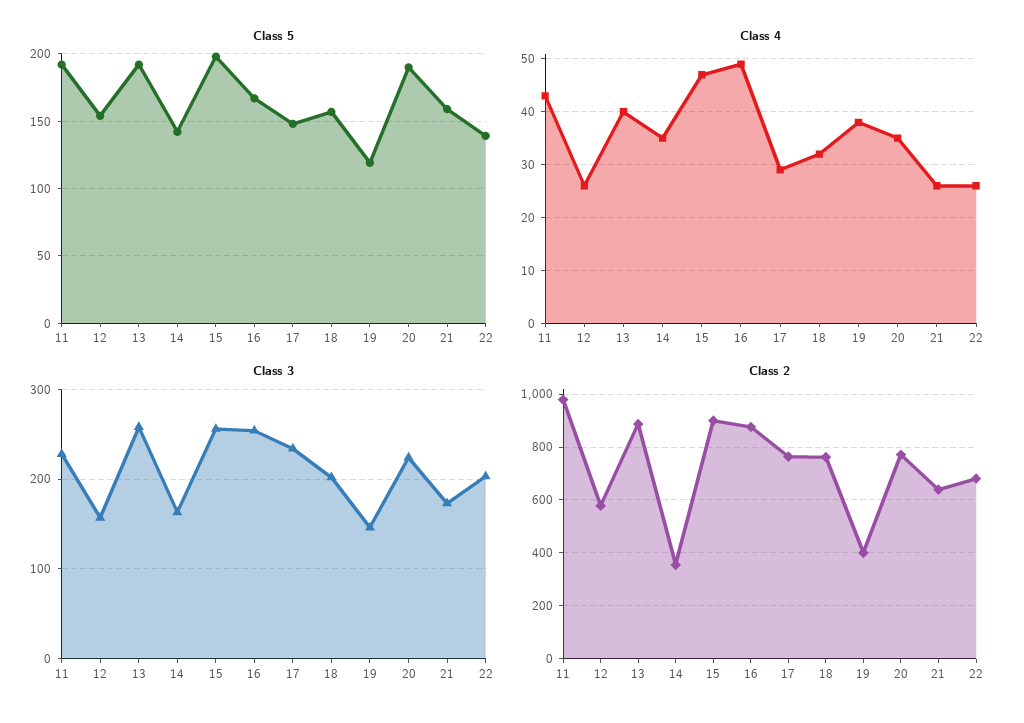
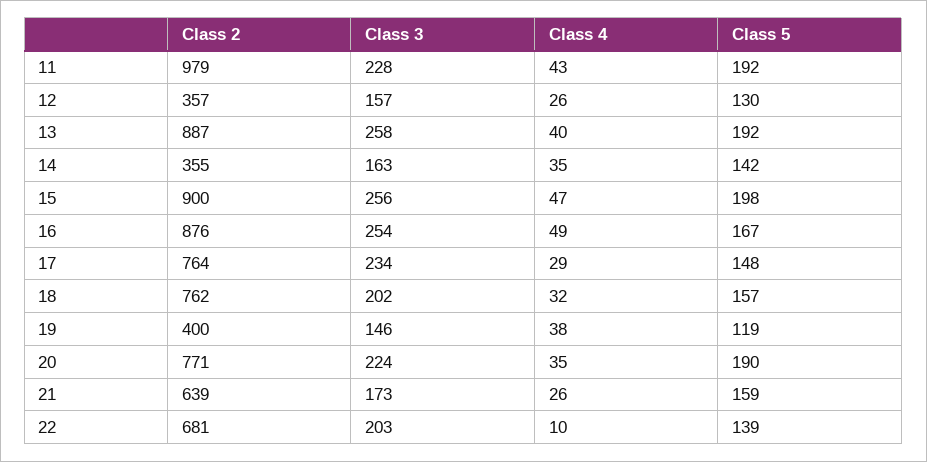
  {
    "Class 5": {
      "11": 192,
-     "12": 155,
+     "12": 130,
      "13": 192,
      "14": 142,
      "15": 198,
      "16": 167,
      "17": 148,
      "18": 157,
      "19": 119,
      "20": 190,
      "21": 159,
      "22": 139
    },
    "Class 4": {
      "11": 43,
      "12": 26,
      "13": 40,
      "14": 35,
      "15": 47,
      "16": 49,
      "17": 29,
      "18": 32,
      "19": 38,
      "20": 35,
      "21": 26,
-     "22": 25
+     "22": 10
    },
    "Class 3": {
      "11": 228,
      "12": 157,
      "13": 258,
      "14": 163,
      "15": 256,
      "16": 254,
      "17": 234,
      "18": 202,
      "19": 146,
      "20": 224,
      "21": 173,
      "22": 203
    },
    "Class 2": {
      "11": 979,
-     "12": 575,
+     "12": 357,
      "13": 887,
      "14": 355,
      "15": 900,
      "16": 876,
      "17": 764,
      "18": 762,
      "19": 400,
      "20": 771,
      "21": 639,
      "22": 681
    }
  }

